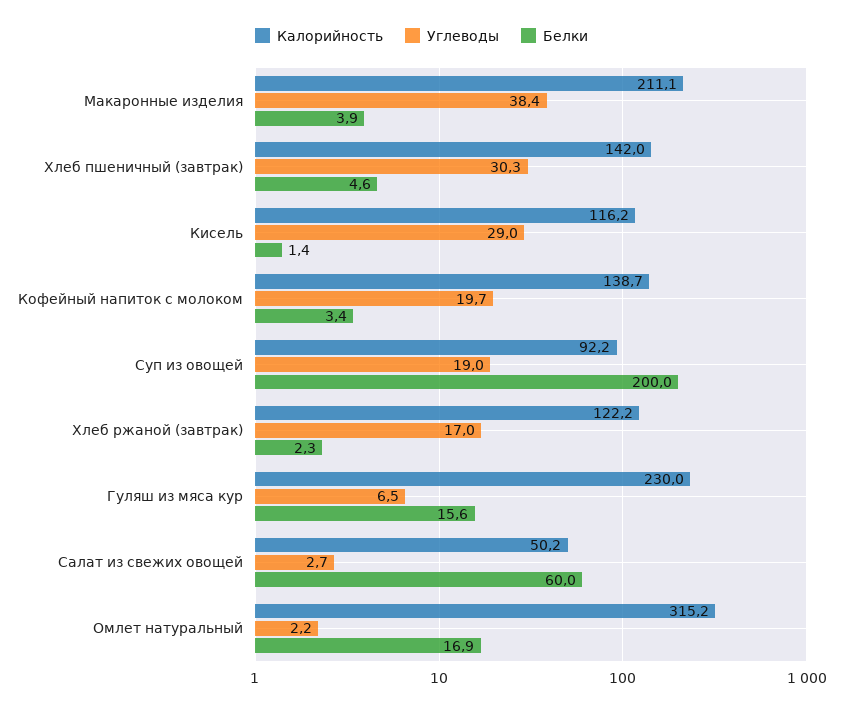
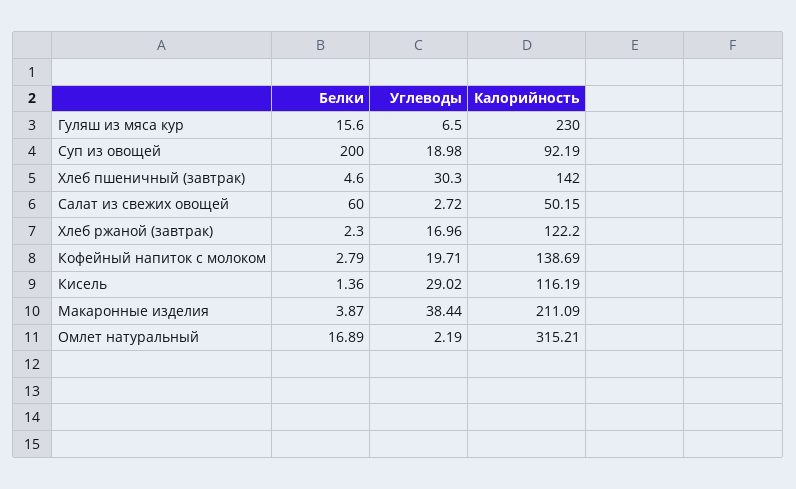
  {
    "Калорийность": {
      "Макаронные изделия": 211.09,
      "Хлеб пшеничный (завтрак)": 142,
      "Кисель": 116.19,
      "Кофейный напиток с молоком": 138.69,
      "Суп из овощей": 92.19,
      "Хлеб ржаной (завтрак)": 122.2,
      "Гуляш из мяса кур": 230,
      "Салат из свежих овощей": 50.15,
      "Омлет натуральный": 315.21
    },
    "Углеводы": {
      "Макаронные изделия": 38.44,
      "Хлеб пшеничный (завтрак)": 30.3,
      "Кисель": 29.02,
      "Кофейный напиток с молоком": 19.71,
      "Суп из овощей": 18.98,
      "Хлеб ржаной (завтрак)": 16.96,
      "Гуляш из мяса кур": 6.5,
      "Салат из свежих овощей": 2.72,
      "Омлет натуральный": 2.19
    },
    "Белки": {
      "Макаронные изделия": 3.87,
      "Хлеб пшеничный (завтрак)": 4.6,
      "Кисель": 1.36,
-     "Кофейный напиток с молоком": 3.4,
+     "Кофейный напиток с молоком": 2.79,
      "Суп из овощей": 200,
      "Хлеб ржаной (завтрак)": 2.3,
      "Гуляш из мяса кур": 15.6,
      "Салат из свежих овощей": 60,
      "Омлет натуральный": 16.89
    }
  }

